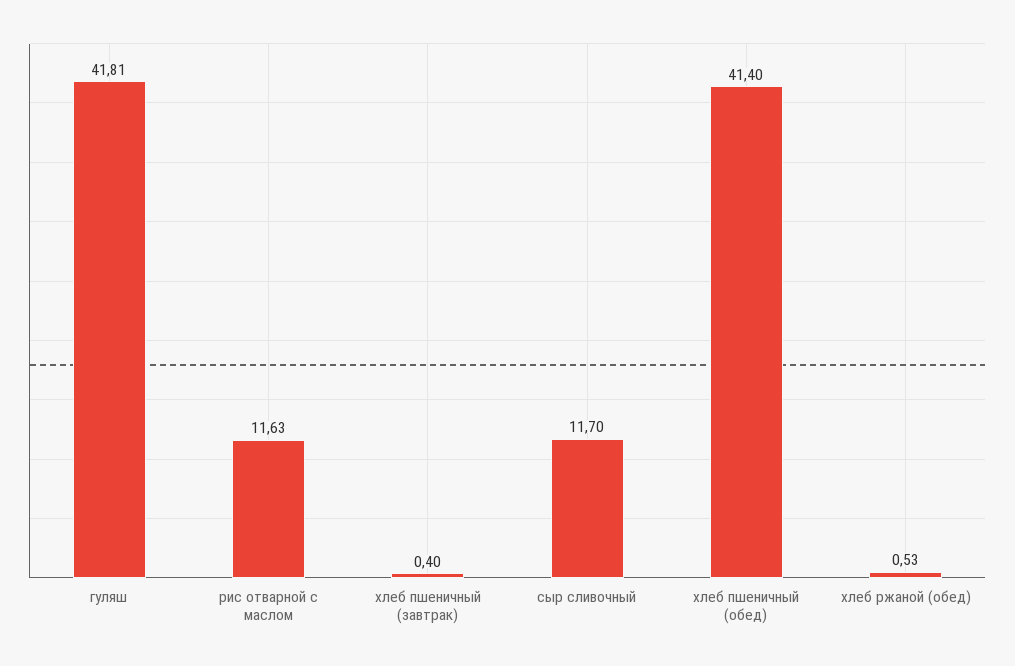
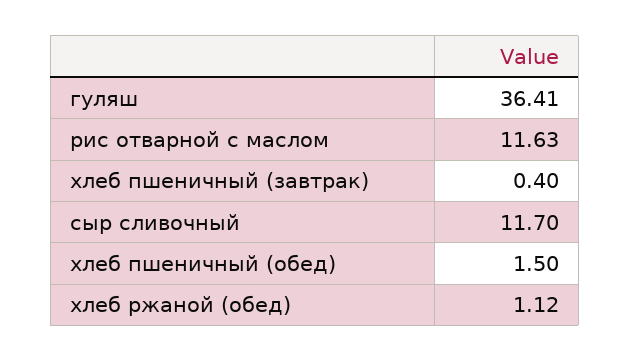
  {
-   "гуляш": 41.81,
+   "гуляш": 36.41,
    "рис отварной с маслом": 11.63,
    "хлеб пшеничный (завтрак)": 0.4,
    "сыр сливочный": 11.7,
-   "хлеб пшеничный (обед)": 41.4,
+   "хлеб пшеничный (обед)": 1.5,
-   "хлеб ржаной (обед)": 0.53
+   "хлеб ржаной (обед)": 1.12
  }

